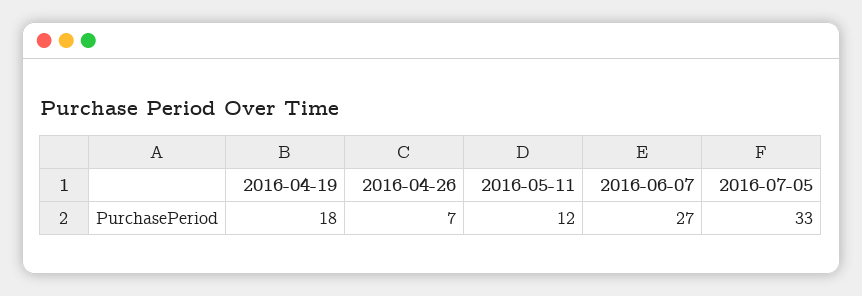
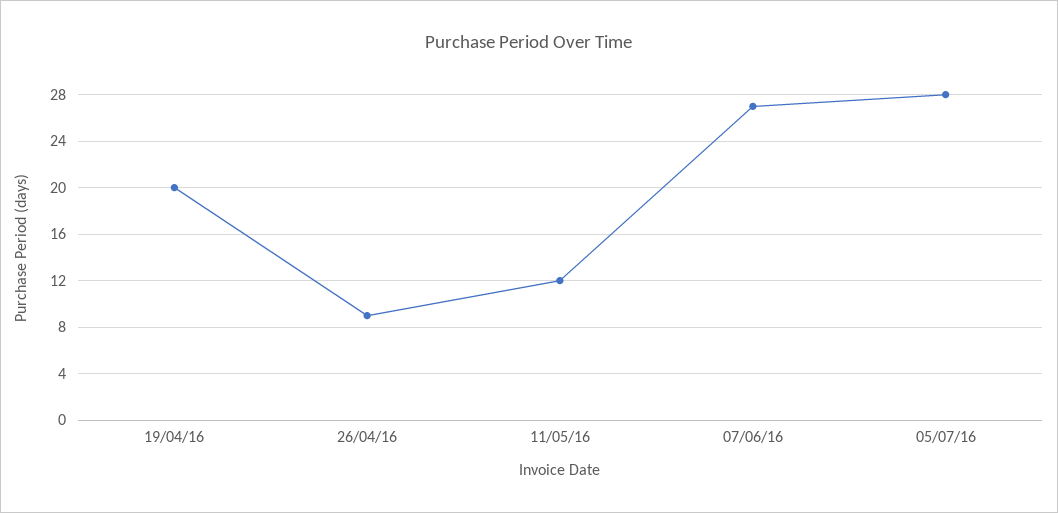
  {
-   "2016-04-19": 18,
+   "2016-04-19": 20,
-   "2016-04-26": 7,
+   "2016-04-26": 9,
    "2016-05-11": 12,
    "2016-06-07": 27,
-   "2016-07-05": 33
+   "2016-07-05": 28
  }

